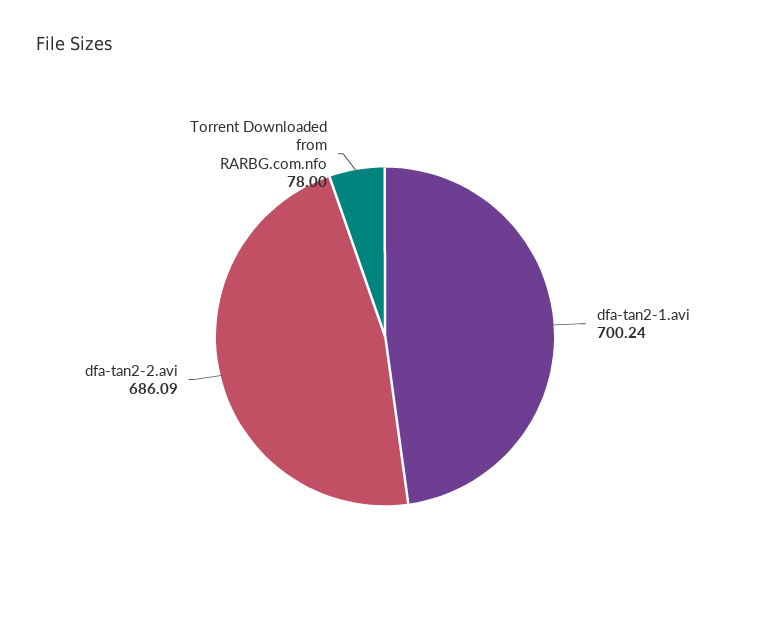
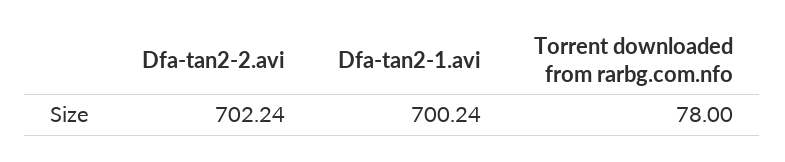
  {
    "dfa-tan2-1.avi": 700.24,
-   "dfa-tan2-2.avi": 686.09,
+   "dfa-tan2-2.avi": 702.24,
    "Torrent Downloaded from RARBG.com.nfo": 78
  }

